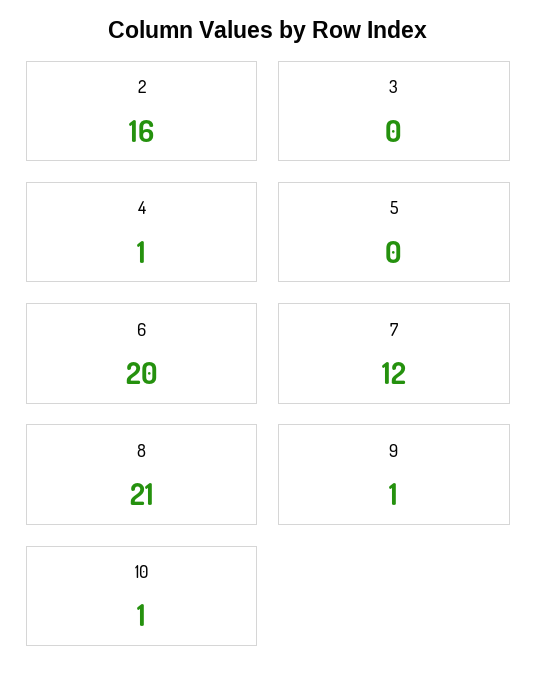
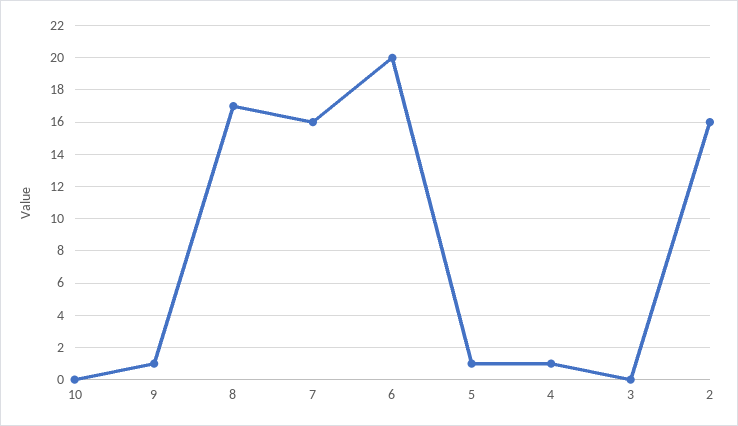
  {
    "2": 16,
    "3": 0,
    "4": 1,
-   "5": 0,
+   "5": 1,
    "6": 20,
-   "7": 12,
+   "7": 16,
-   "8": 21,
+   "8": 17,
    "9": 1,
-   "10": 1
+   "10": 0
  }

